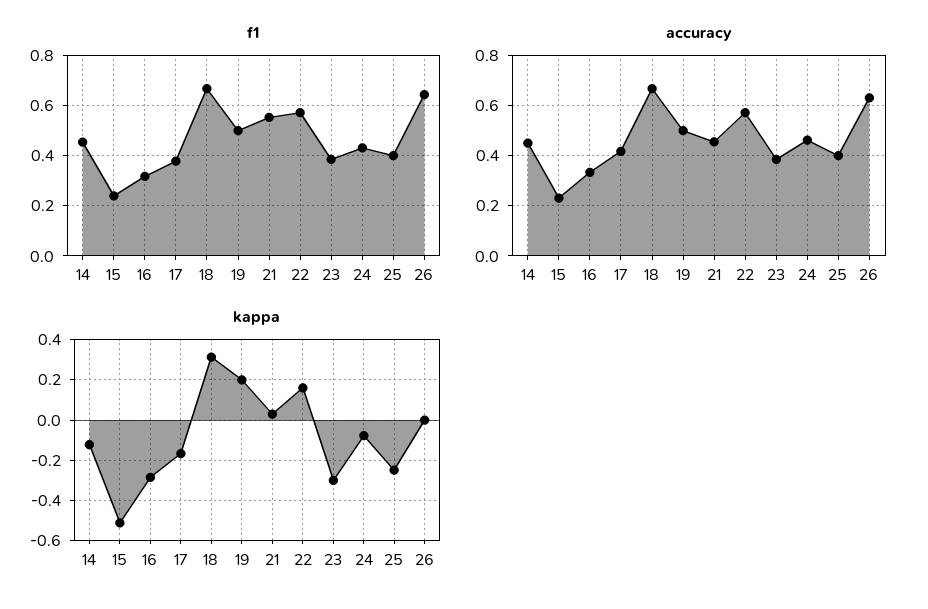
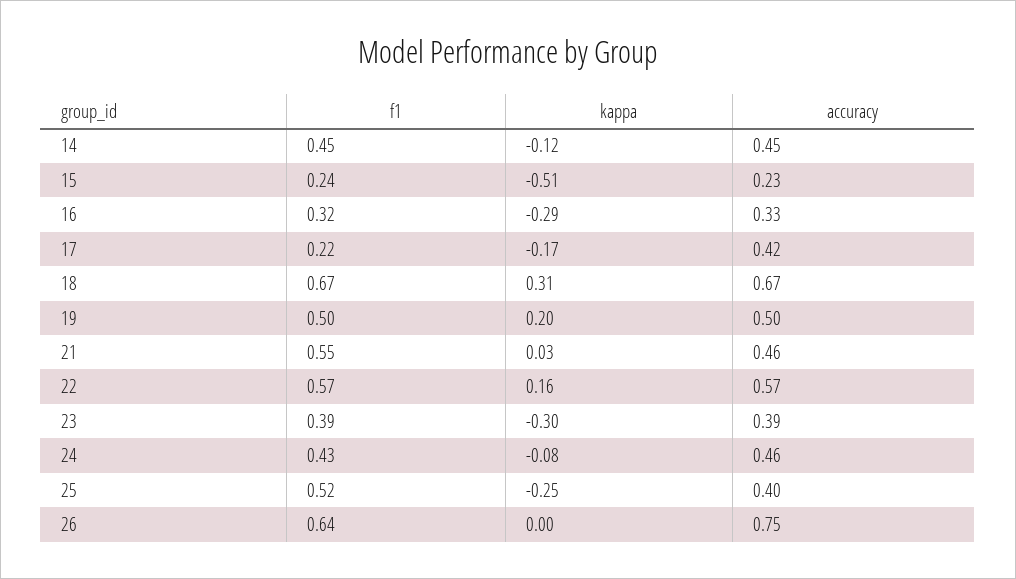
  {
    "f1": {
      "14": 0.45,
      "15": 0.24,
      "16": 0.32,
-     "17": 0.375,
+     "17": 0.22,
      "18": 0.67,
      "19": 0.5,
      "21": 0.55,
      "22": 0.57,
      "23": 0.39,
      "24": 0.43,
-     "25": 0.4,
+     "25": 0.52,
      "26": 0.64
    },
    "accuracy": {
      "14": 0.45,
      "15": 0.23,
      "16": 0.33,
      "17": 0.42,
      "18": 0.67,
      "19": 0.5,
      "21": 0.46,
      "22": 0.57,
      "23": 0.39,
      "24": 0.46,
      "25": 0.4,
-     "26": 0.625
+     "26": 0.75
    },
    "kappa": {
      "14": -0.12,
      "15": -0.51,
      "16": -0.29,
      "17": -0.17,
      "18": 0.31,
      "19": 0.2,
      "21": 0.03,
      "22": 0.16,
      "23": -0.3,
      "24": -0.08,
      "25": -0.25,
      "26": 0
    }
  }

